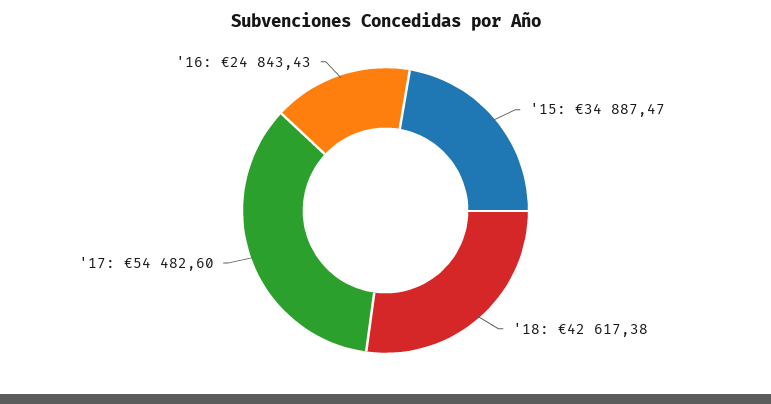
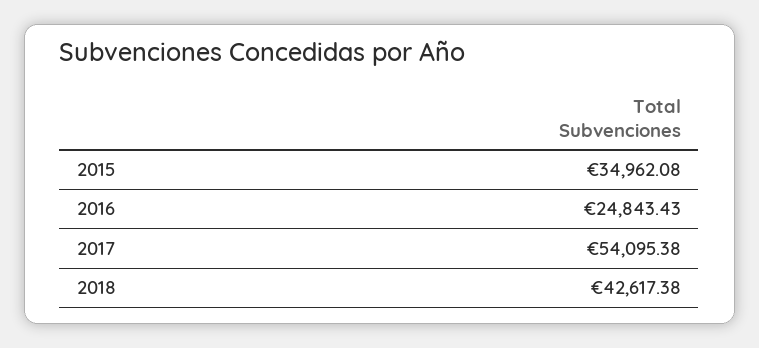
  {
-   "'15": 34887.47,
+   "'15": 34962.08,
    "'18": 42617.38,
-   "'17": 54482.6,
+   "'17": 54095.38,
    "'16": 24843.43
  }

